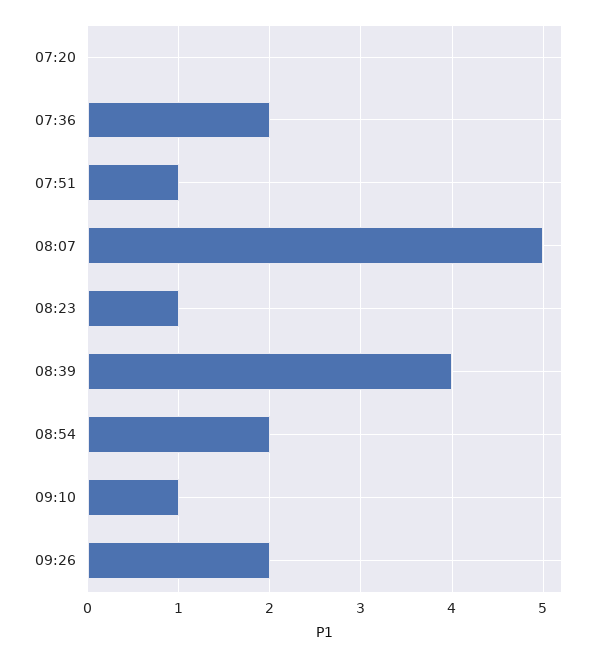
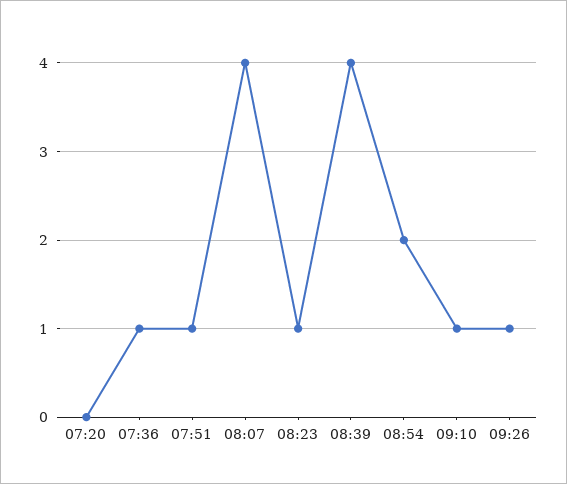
  {
    "07:20": 0,
-   "07:36": 2,
+   "07:36": 1,
    "07:51": 1,
-   "08:07": 5,
+   "08:07": 4,
    "08:23": 1,
    "08:39": 4,
    "08:54": 2,
    "09:10": 1,
-   "09:26": 2
+   "09:26": 1
  }

